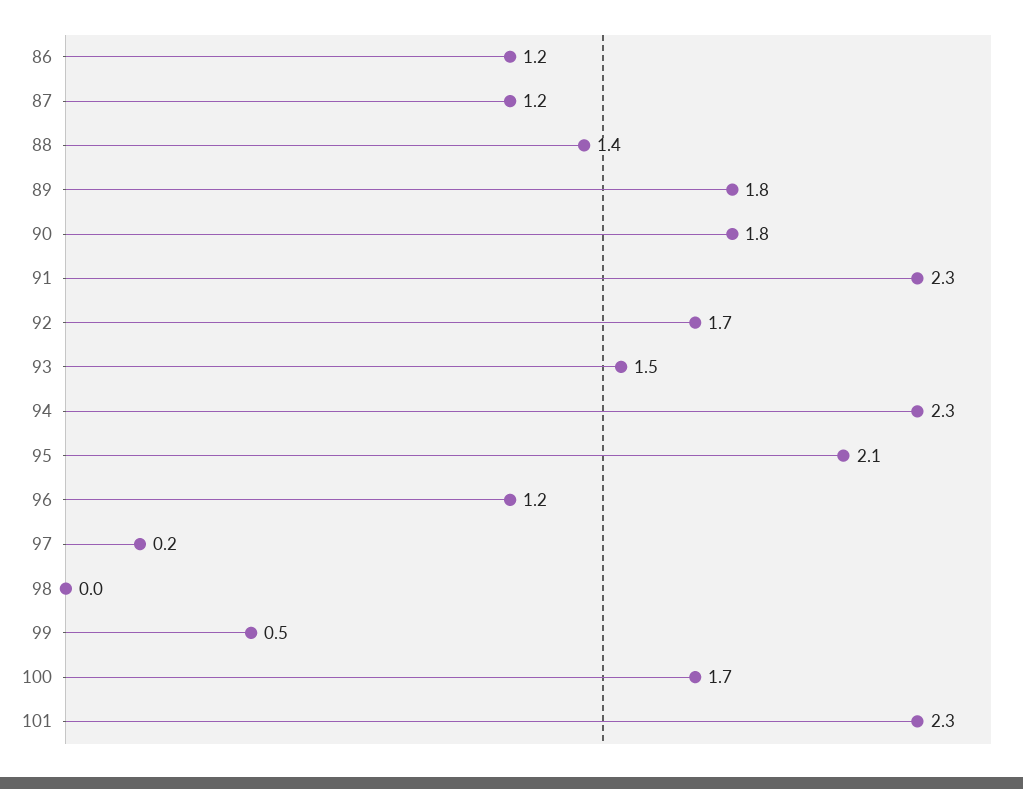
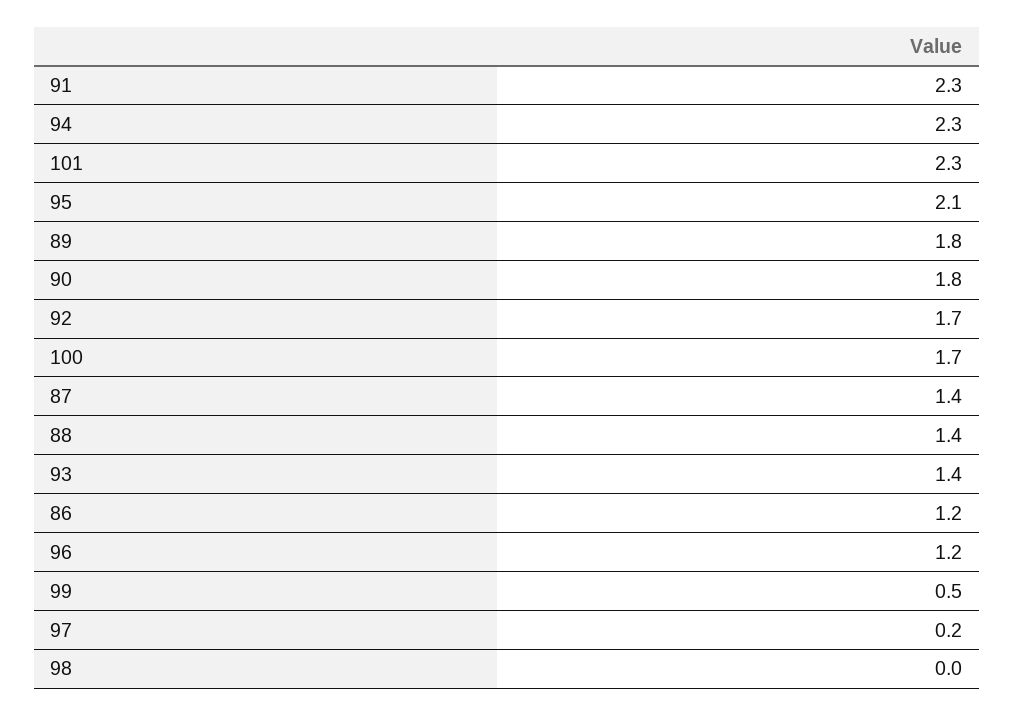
  {
    "86": 1.2,
-   "87": 1.2,
+   "87": 1.4,
    "88": 1.4,
    "89": 1.8,
    "90": 1.8,
    "91": 2.3,
    "92": 1.7,
-   "93": 1.5,
+   "93": 1.4,
    "94": 2.3,
    "95": 2.1,
    "96": 1.2,
    "97": 0.2,
    "98": 0,
    "99": 0.5,
    "100": 1.7,
    "101": 2.3
  }

